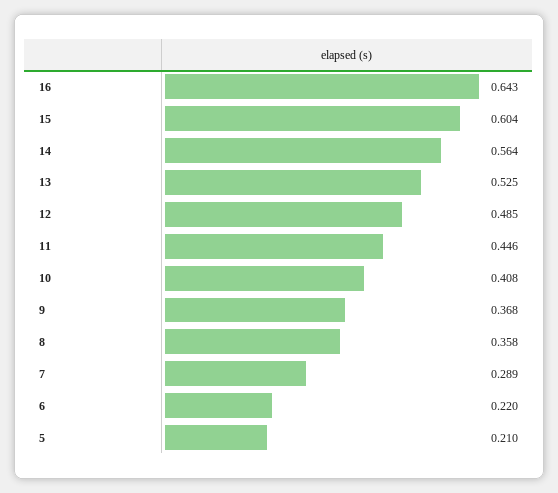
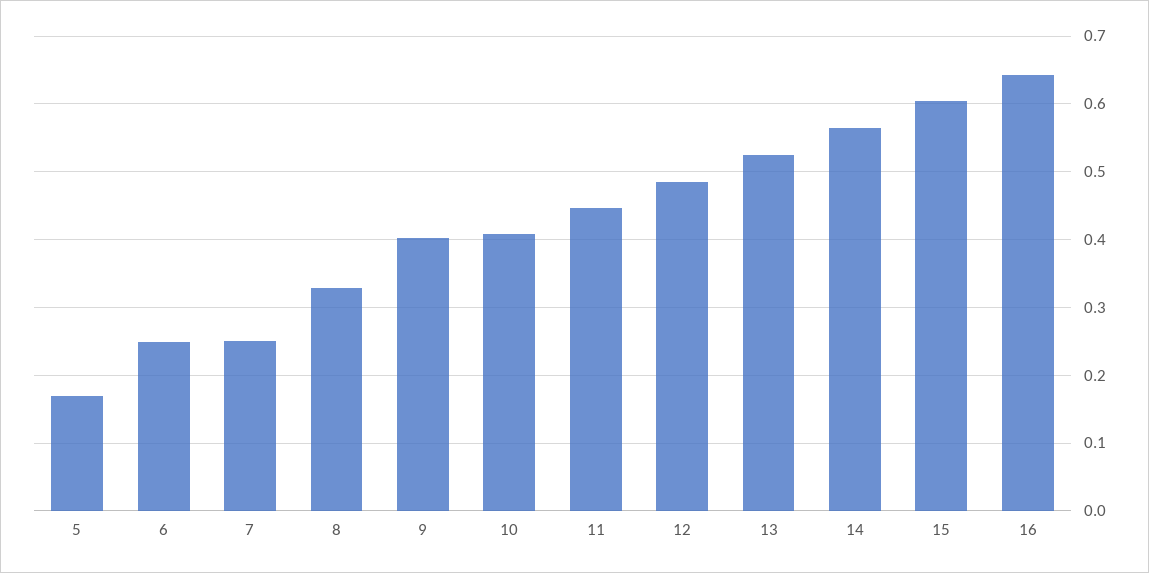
  {
    "16": 0.643,
    "15": 0.604,
    "14": 0.564,
    "13": 0.525,
    "12": 0.485,
    "11": 0.446,
    "10": 0.408,
-   "9": 0.368,
+   "9": 0.4,
-   "8": 0.358,
+   "8": 0.33,
-   "7": 0.289,
+   "7": 0.25,
-   "6": 0.22,
+   "6": 0.25,
-   "5": 0.21
+   "5": 0.17
  }

